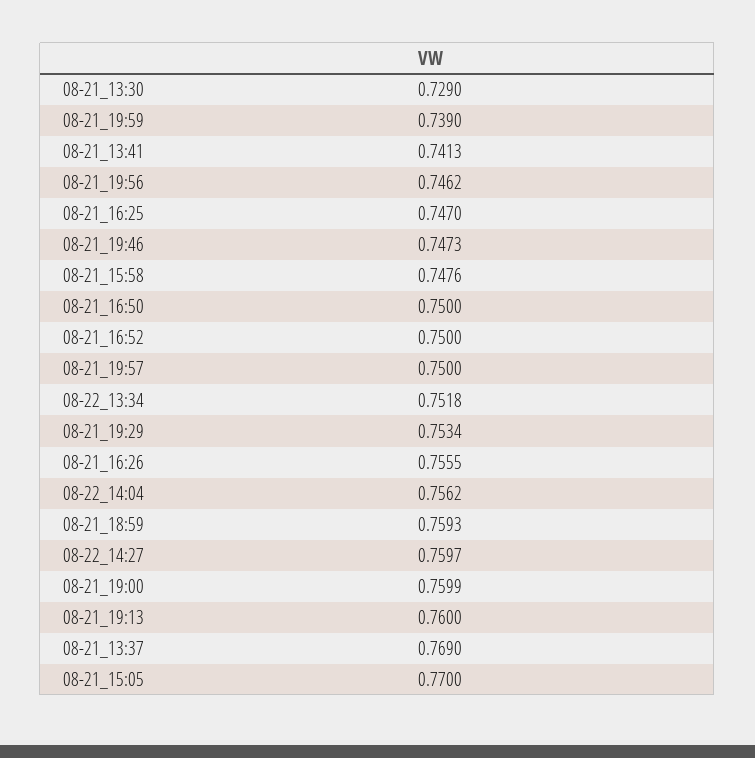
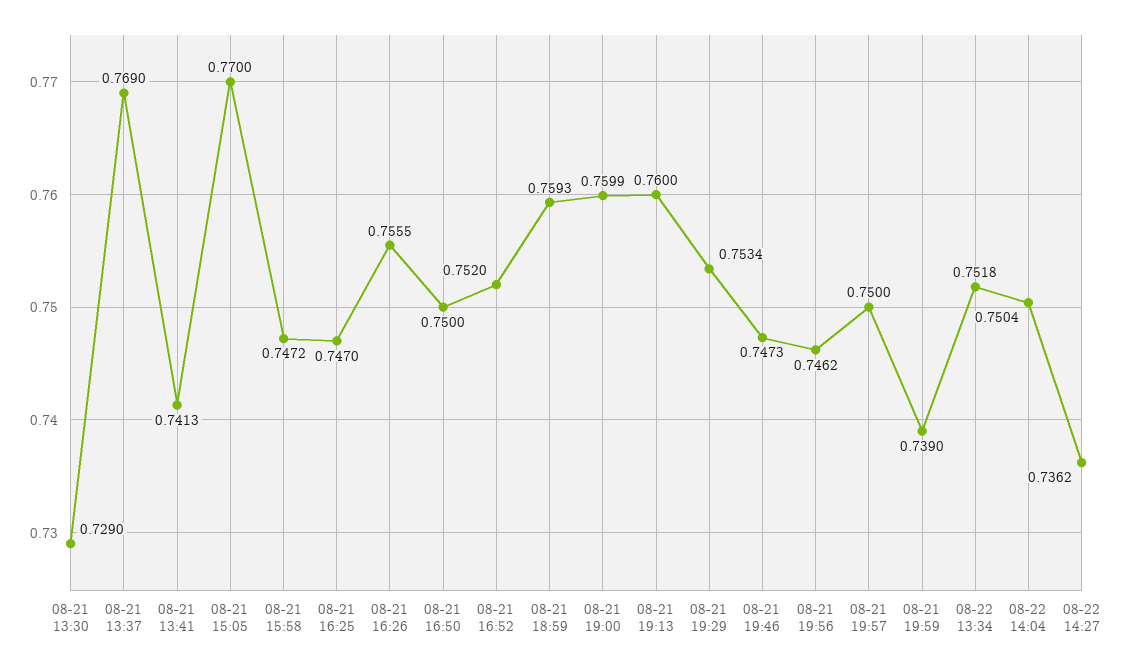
  {
    "08-21_13:30": 0.729,
    "08-21_19:59": 0.739,
    "08-21_13:41": 0.7413,
    "08-21_19:56": 0.7462,
    "08-21_16:25": 0.747,
    "08-21_19:46": 0.7473,
-   "08-21_15:58": 0.7476,
+   "08-21_15:58": 0.7472,
    "08-21_16:50": 0.75,
-   "08-21_16:52": 0.75,
+   "08-21_16:52": 0.752,
    "08-21_19:57": 0.75,
    "08-22_13:34": 0.7518,
    "08-21_19:29": 0.7534,
    "08-21_16:26": 0.7555,
-   "08-22_14:04": 0.7562,
+   "08-22_14:04": 0.7504,
    "08-21_18:59": 0.7593,
-   "08-22_14:27": 0.7597,
+   "08-22_14:27": 0.7362,
    "08-21_19:00": 0.7599,
    "08-21_19:13": 0.76,
    "08-21_13:37": 0.769,
    "08-21_15:05": 0.77
  }

